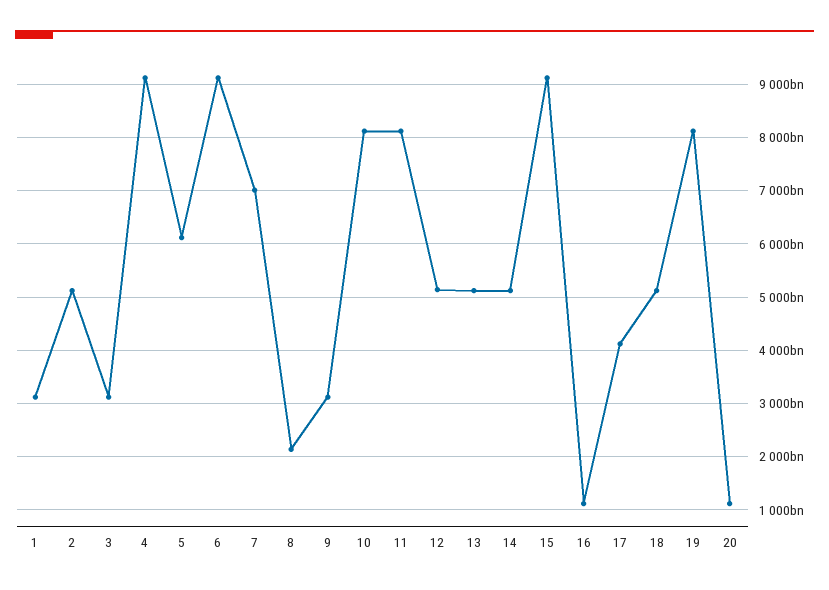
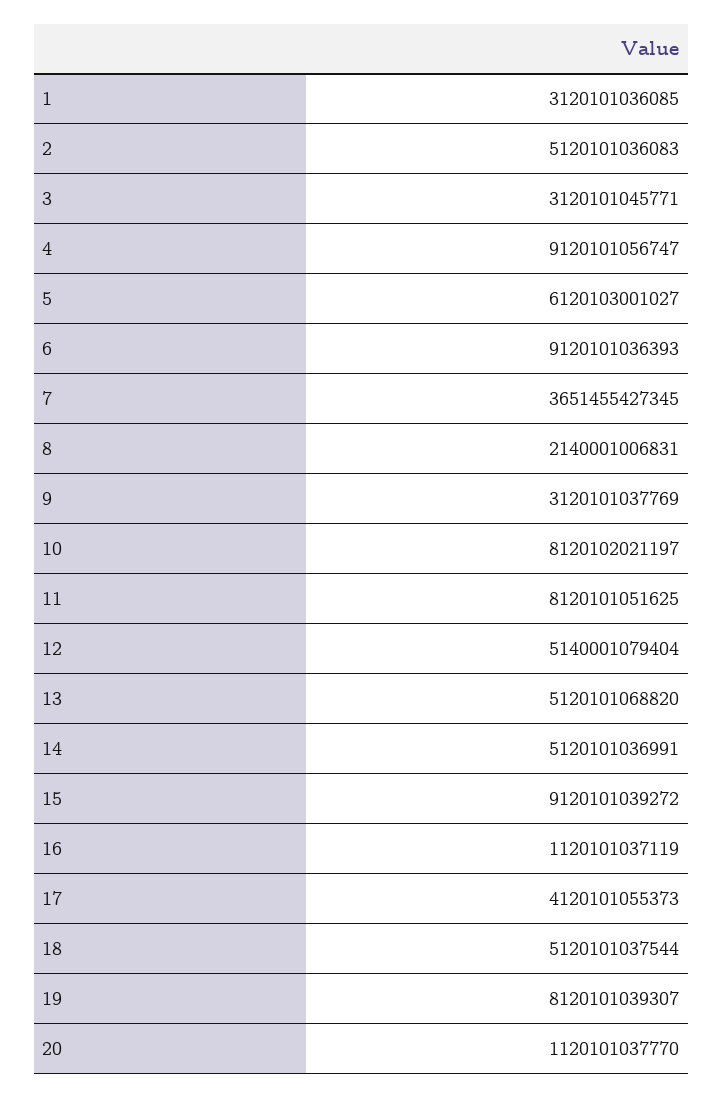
  {
    "1": 3120101036085,
    "2": 5120101036083,
    "3": 3120101045771,
    "4": 9120101056747,
    "5": 6120103001027,
    "6": 9120101036393,
-   "7": 7000000000000,
+   "7": 3651455427345,
    "8": 2140001006831,
    "9": 3120101037769,
    "10": 8120102021197,
    "11": 8120101051625,
    "12": 5140001079404,
    "13": 5120101068820,
    "14": 5120101036991,
    "15": 9120101039272,
    "16": 1120101037119,
    "17": 4120101055373,
    "18": 5120101037544,
    "19": 8120101039307,
    "20": 1120101037770
  }

